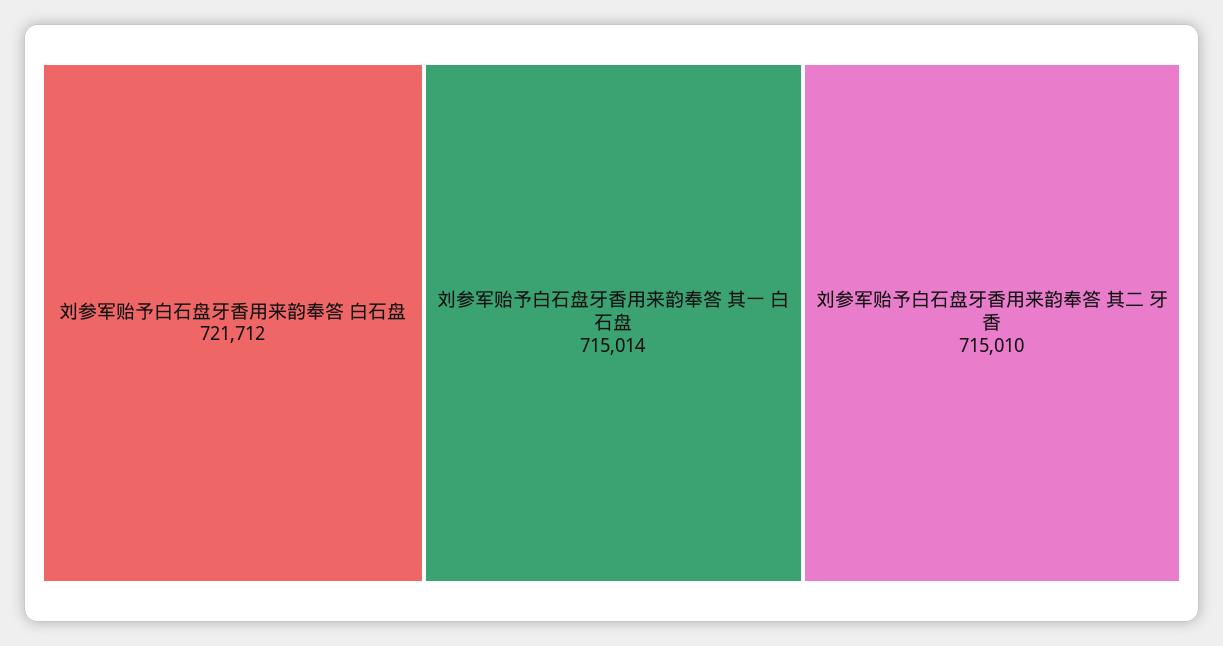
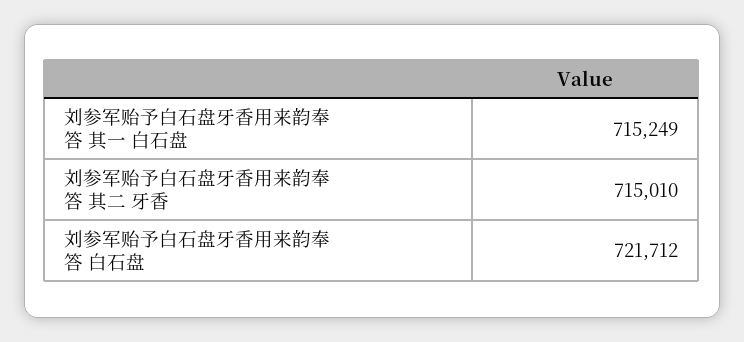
  {
    "刘参军贻予白石盘牙香用来韵奉答 白石盘": 721712,
-   "刘参军贻予白石盘牙香用来韵奉答 其一 白石盘": 715014,
+   "刘参军贻予白石盘牙香用来韵奉答 其一 白石盘": 715249,
    "刘参军贻予白石盘牙香用来韵奉答 其二 牙香": 715010
  }

